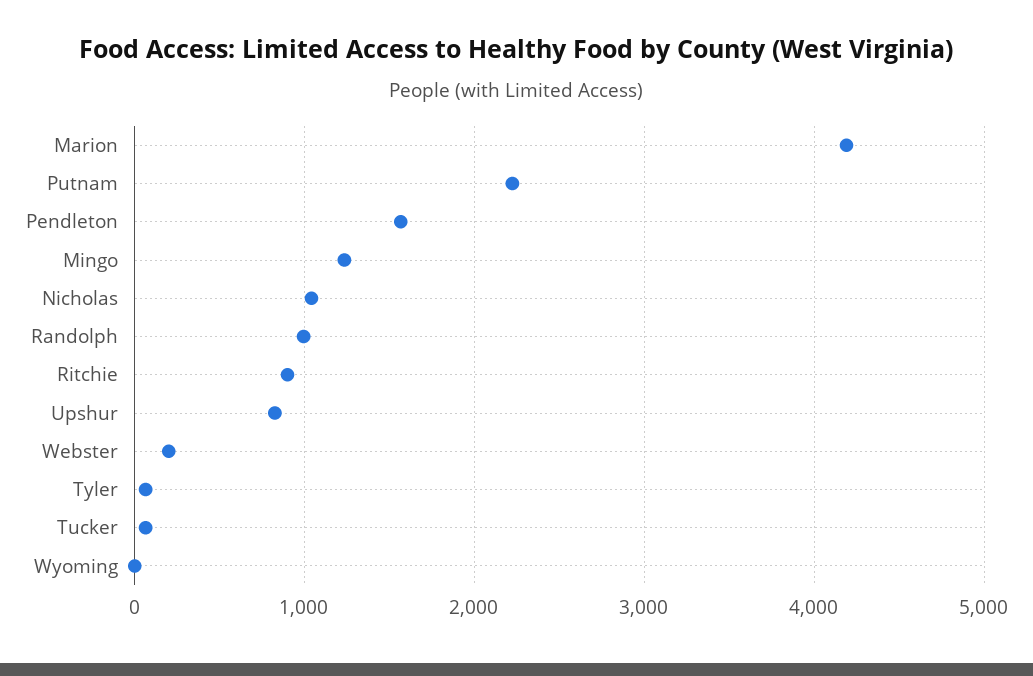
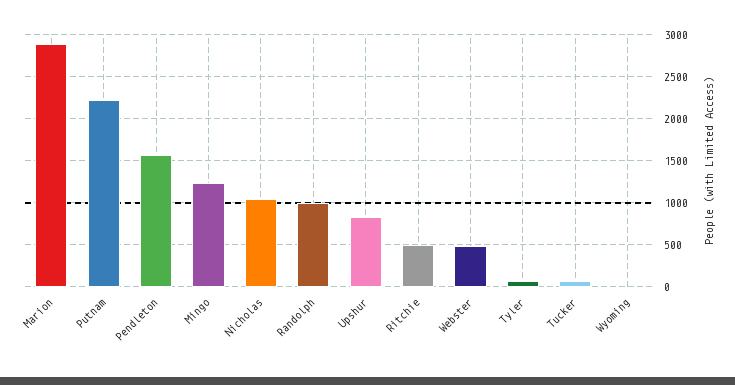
  {
-   "Marion": 4200,
+   "Marion": 2900,
    "Putnam": 2200,
    "Pendleton": 1600,
    "Mingo": 1200,
    "Nicholas": 1000,
    "Randolph": 1000,
-   "Ritchie": 900,
+   "Ritchie": 500,
    "Upshur": 800,
-   "Webster": 200,
+   "Webster": 500,
    "Tyler": 100,
    "Tucker": 100,
    "Wyoming": 0
  }

